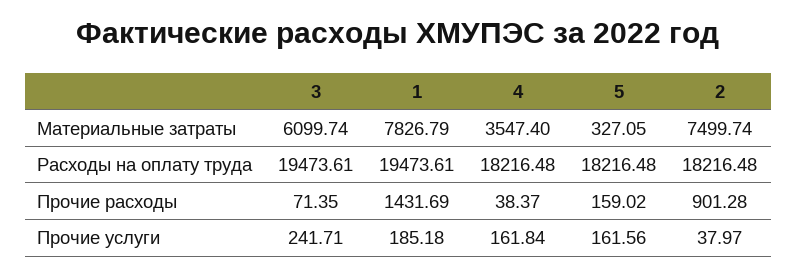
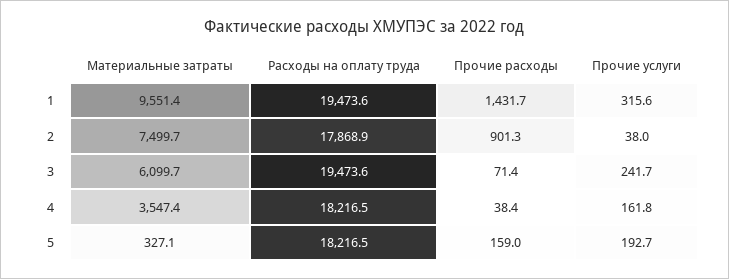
  {
    "3": {
      "Материальные затраты": 6099.74,
      "Расходы на оплату труда": 19473.61,
      "Прочие расходы": 71.35,
      "Прочие услуги": 241.71
    },
    "1": {
-     "Материальные затраты": 7826.79,
+     "Материальные затраты": 9551.4,
      "Расходы на оплату труда": 19473.61,
      "Прочие расходы": 1431.69,
-     "Прочие услуги": 185.18
+     "Прочие услуги": 315.6
    },
    "4": {
      "Материальные затраты": 3547.4,
      "Расходы на оплату труда": 18216.48,
      "Прочие расходы": 38.37,
      "Прочие услуги": 161.84
    },
    "5": {
      "Материальные затраты": 327.05,
      "Расходы на оплату труда": 18216.48,
      "Прочие расходы": 159.02,
-     "Прочие услуги": 161.56
+     "Прочие услуги": 192.7
    },
    "2": {
      "Материальные затраты": 7499.74,
-     "Расходы на оплату труда": 18216.48,
+     "Расходы на оплату труда": 17868.9,
      "Прочие расходы": 901.28,
      "Прочие услуги": 37.97
    }
  }

